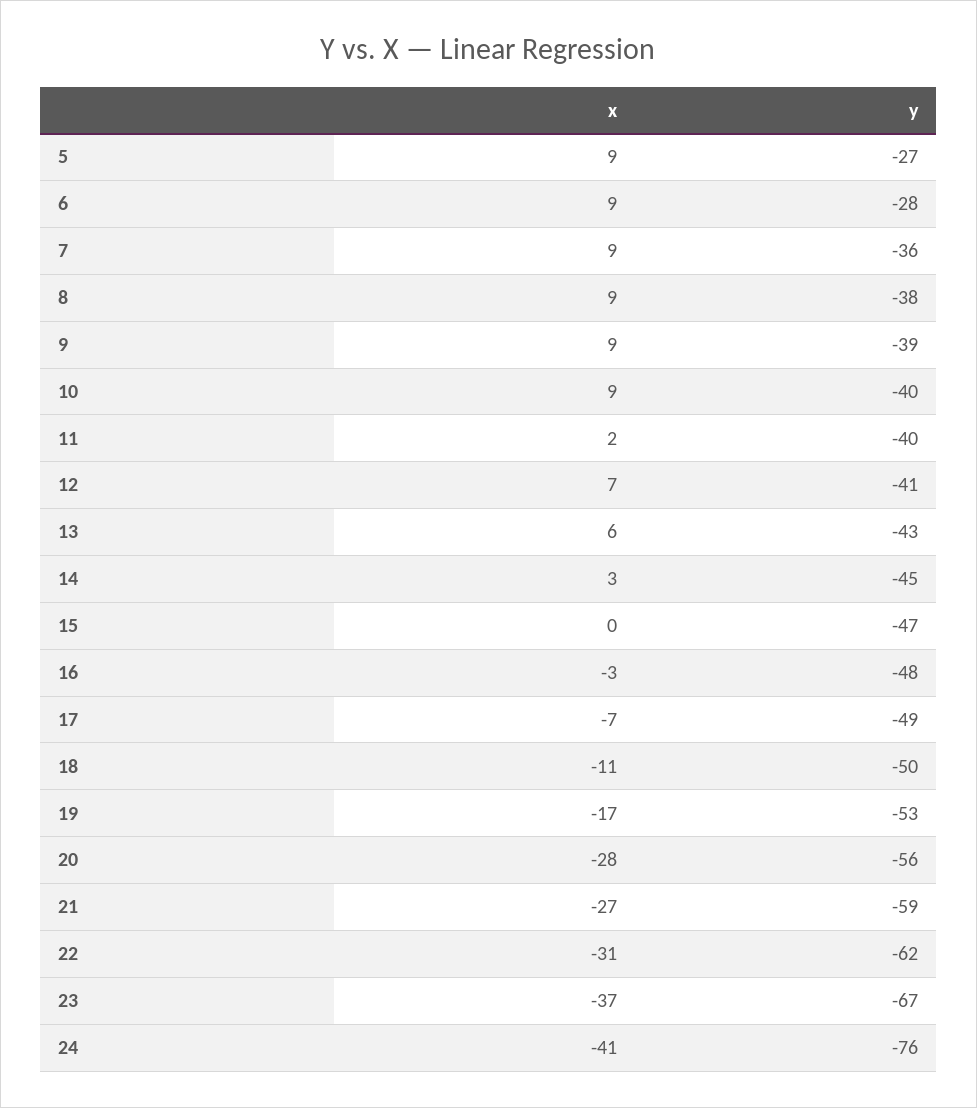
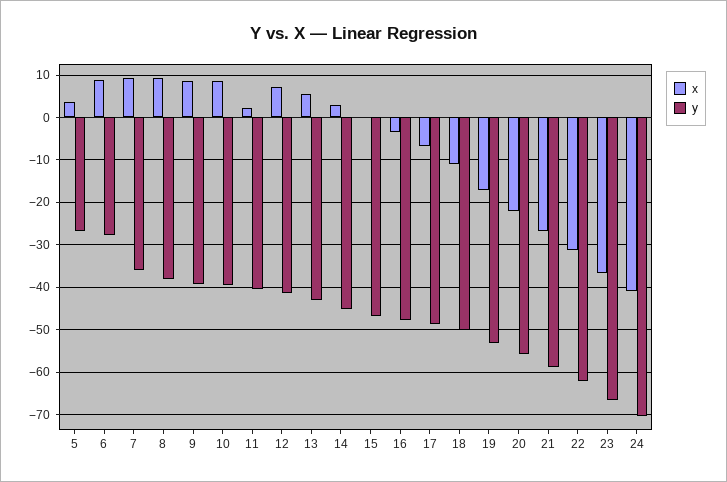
  {
    "x": {
-     "5": 9,
+     "5": 4,
      "6": 9,
      "7": 9,
      "8": 9,
      "9": 9,
      "10": 9,
      "11": 2,
      "12": 7,
      "13": 6,
      "14": 3,
      "15": 0,
      "16": -3,
      "17": -7,
      "18": -11,
      "19": -17,
-     "20": -28,
+     "20": -22,
      "21": -27,
      "22": -31,
      "23": -37,
      "24": -41
    },
    "y": {
      "5": -27,
      "6": -28,
      "7": -36,
      "8": -38,
      "9": -39,
      "10": -40,
      "11": -40,
      "12": -41,
      "13": -43,
      "14": -45,
      "15": -47,
      "16": -48,
      "17": -49,
      "18": -50,
      "19": -53,
      "20": -56,
      "21": -59,
      "22": -62,
      "23": -67,
-     "24": -76
+     "24": -70
    }
  }

